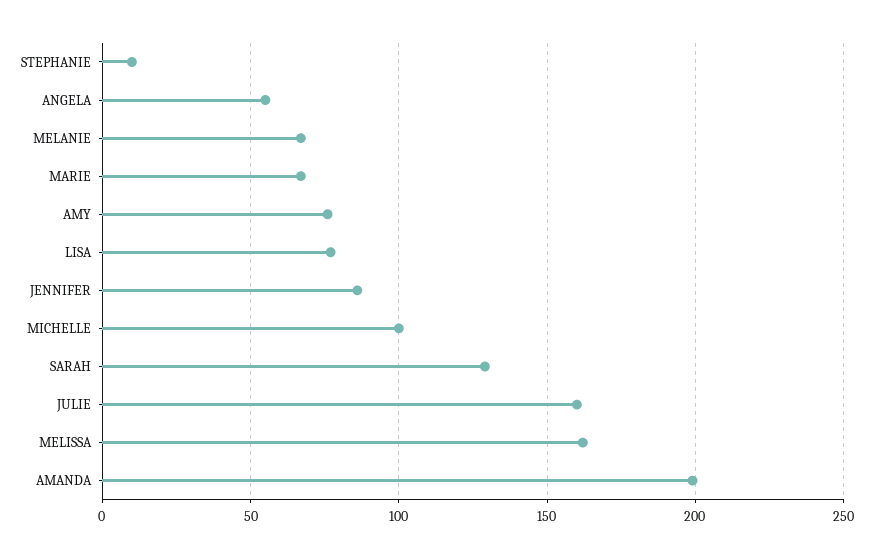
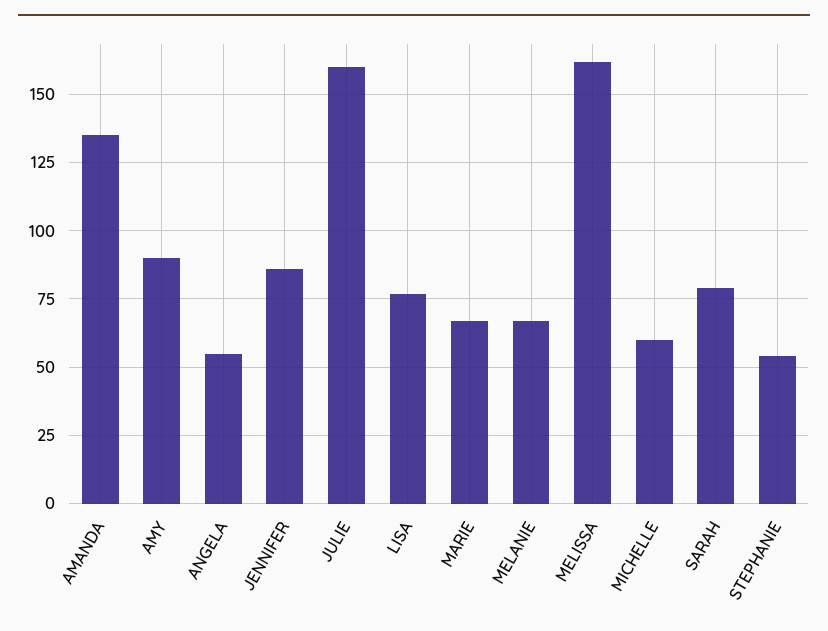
  {
-   "STEPHANIE": 10,
+   "STEPHANIE": 55,
    "ANGELA": 55,
    "MELANIE": 65,
    "MARIE": 65,
-   "AMY": 75,
+   "AMY": 90,
    "LISA": 75,
    "JENNIFER": 85,
-   "MICHELLE": 100,
+   "MICHELLE": 60,
-   "SARAH": 130,
+   "SARAH": 80,
    "JULIE": 160,
    "MELISSA": 160,
-   "AMANDA": 200
+   "AMANDA": 135
  }

